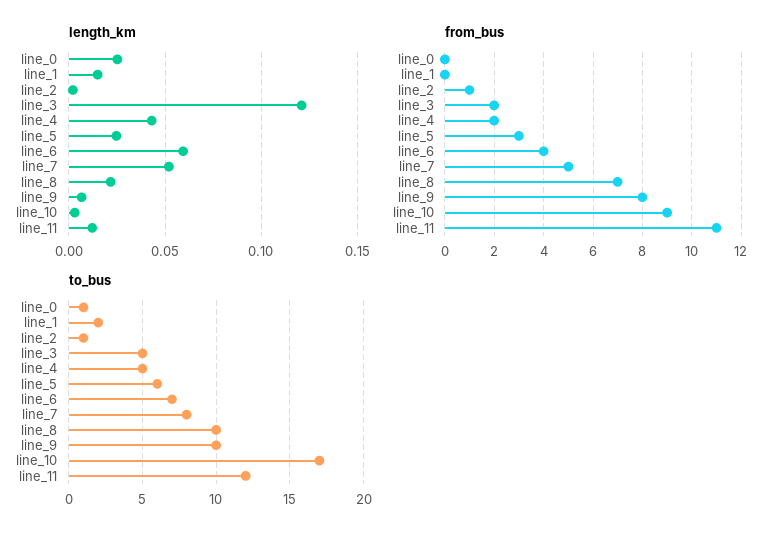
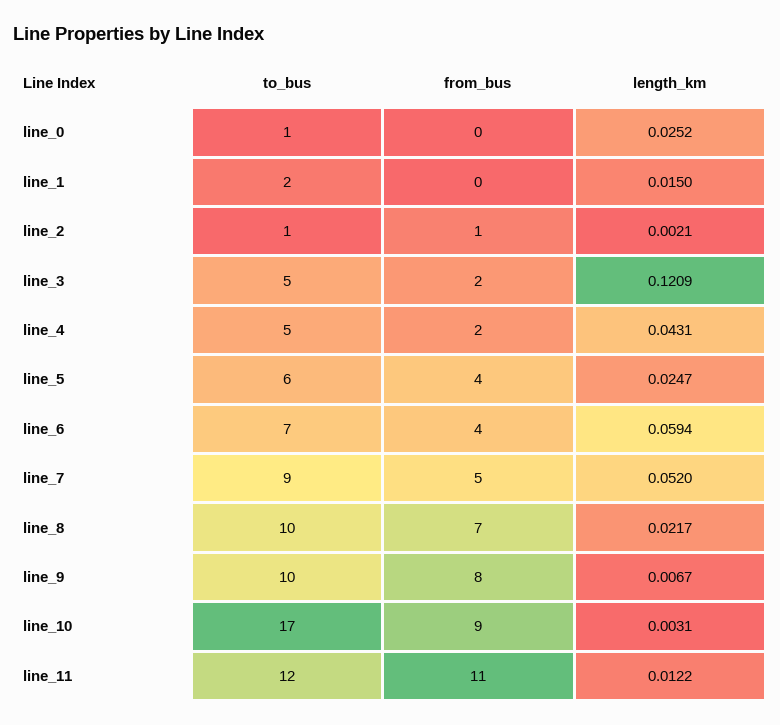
  {
    "length_km": {
      "line_0": 0.0252,
      "line_1": 0.015,
      "line_2": 0.0021,
      "line_3": 0.1209,
      "line_4": 0.0431,
      "line_5": 0.0247,
      "line_6": 0.0594,
      "line_7": 0.052,
      "line_8": 0.0217,
      "line_9": 0.0067,
      "line_10": 0.0031,
      "line_11": 0.0122
    },
    "from_bus": {
      "line_0": 0,
      "line_1": 0,
      "line_2": 1,
      "line_3": 2,
      "line_4": 2,
-     "line_5": 3,
+     "line_5": 4,
      "line_6": 4,
      "line_7": 5,
      "line_8": 7,
      "line_9": 8,
      "line_10": 9,
      "line_11": 11
    },
    "to_bus": {
      "line_0": 1,
      "line_1": 2,
      "line_2": 1,
      "line_3": 5,
      "line_4": 5,
      "line_5": 6,
      "line_6": 7,
-     "line_7": 8,
+     "line_7": 9,
      "line_8": 10,
      "line_9": 10,
      "line_10": 17,
      "line_11": 12
    }
  }

